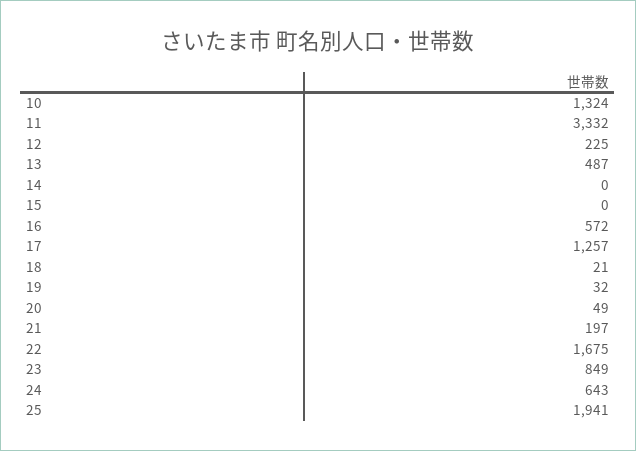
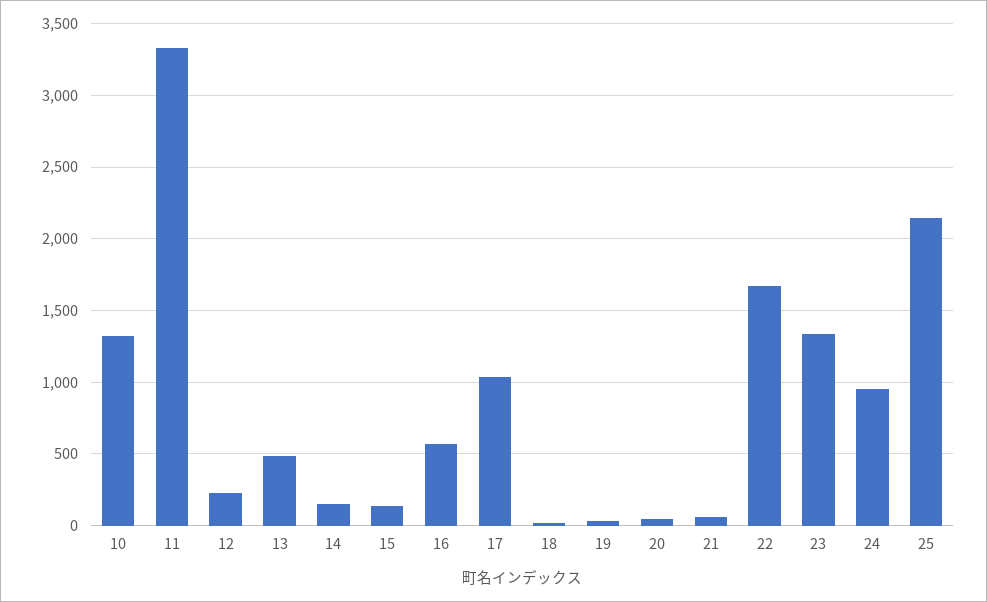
  {
    "10": 1324,
    "11": 3332,
    "12": 225,
    "13": 487,
-   "14": 0,
+   "14": 150,
-   "15": 0,
+   "15": 150,
    "16": 572,
-   "17": 1257,
+   "17": 1050,
    "18": 21,
    "19": 32,
    "20": 49,
-   "21": 197,
+   "21": 50,
    "22": 1675,
-   "23": 849,
+   "23": 1350,
-   "24": 643,
+   "24": 950,
-   "25": 1941
+   "25": 2150
  }

